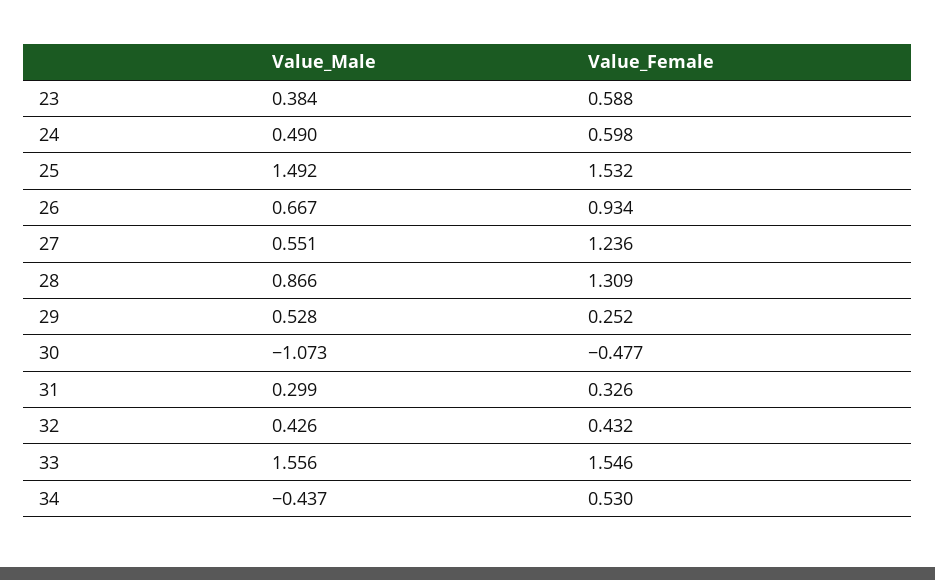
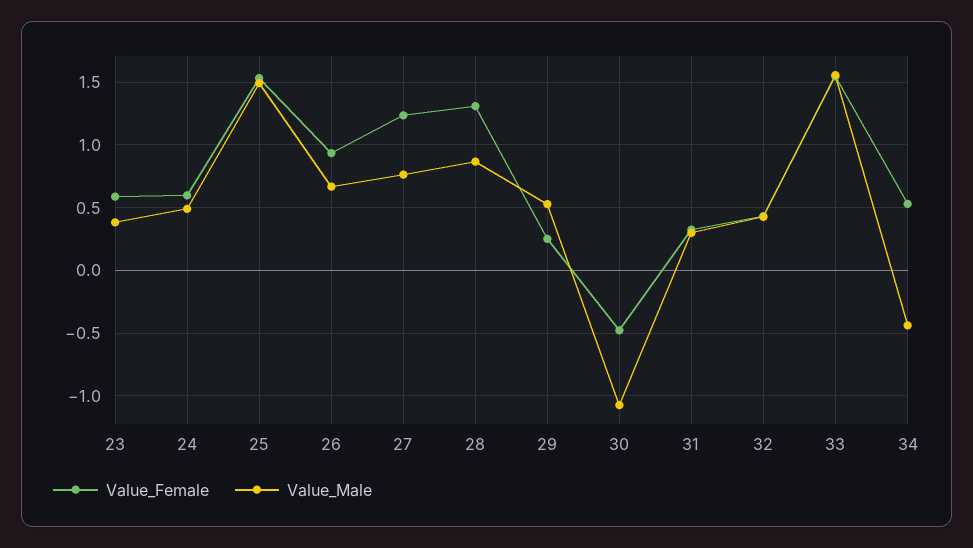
  {
    "Value_Male": {
      "23": 0.384,
      "24": 0.49,
      "25": 1.492,
      "26": 0.667,
-     "27": 0.551,
+     "27": 0.75,
      "28": 0.866,
      "29": 0.528,
      "30": -1.073,
      "31": 0.299,
      "32": 0.426,
      "33": 1.556,
      "34": -0.437
    },
    "Value_Female": {
      "23": 0.588,
      "24": 0.598,
      "25": 1.532,
      "26": 0.934,
      "27": 1.236,
      "28": 1.309,
      "29": 0.252,
      "30": -0.477,
      "31": 0.326,
      "32": 0.432,
      "33": 1.546,
      "34": 0.53
    }
  }

